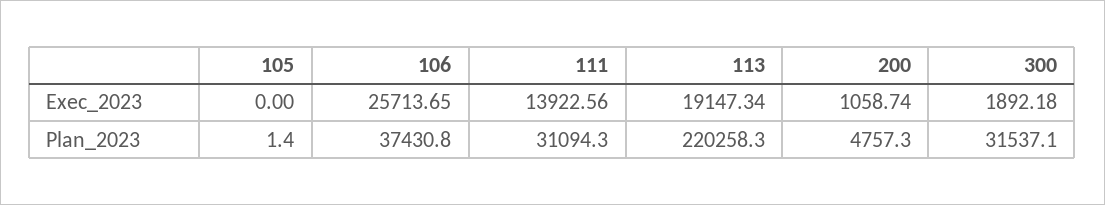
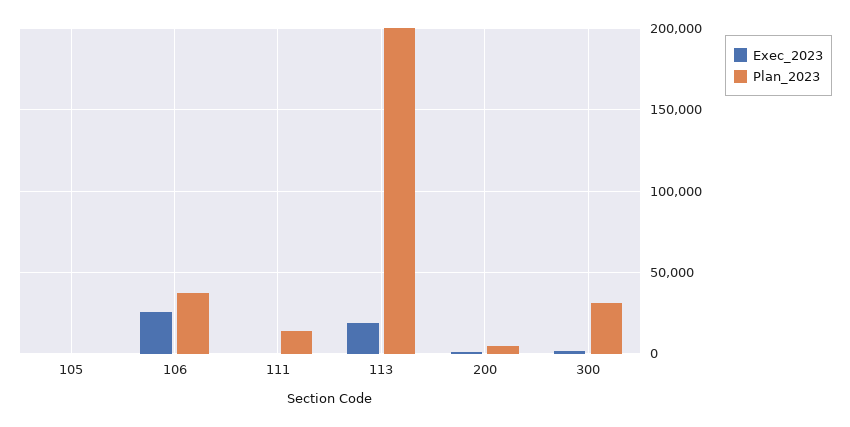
  {
    "Exec_2023": {
      "105": 0,
      "106": 25713.65,
-     "111": 13922.56,
+     "111": 0,
      "113": 19147.34,
      "200": 1058.74,
      "300": 1892.18
    },
    "Plan_2023": {
      "105": 1.4,
      "106": 37430.8,
-     "111": 31094.3,
+     "111": 15000,
-     "113": 220258.3,
+     "113": 200000,
      "200": 4757.3,
      "300": 31537.1
    }
  }

